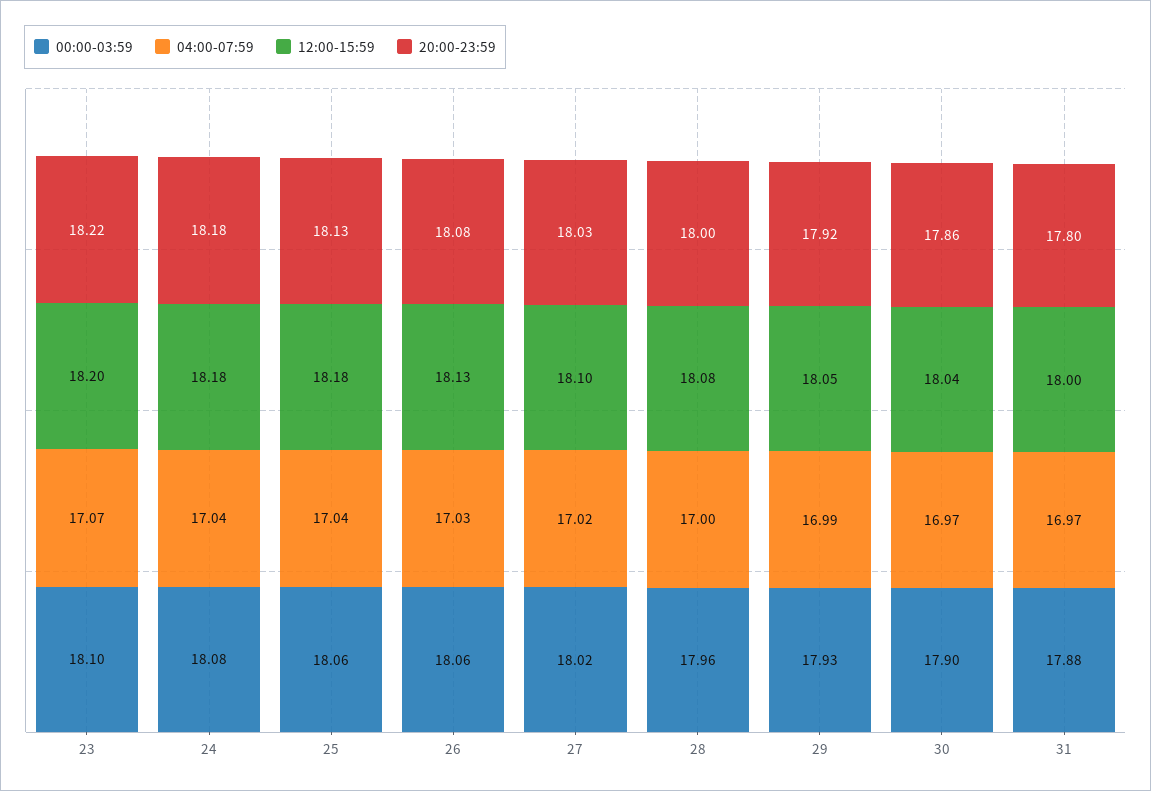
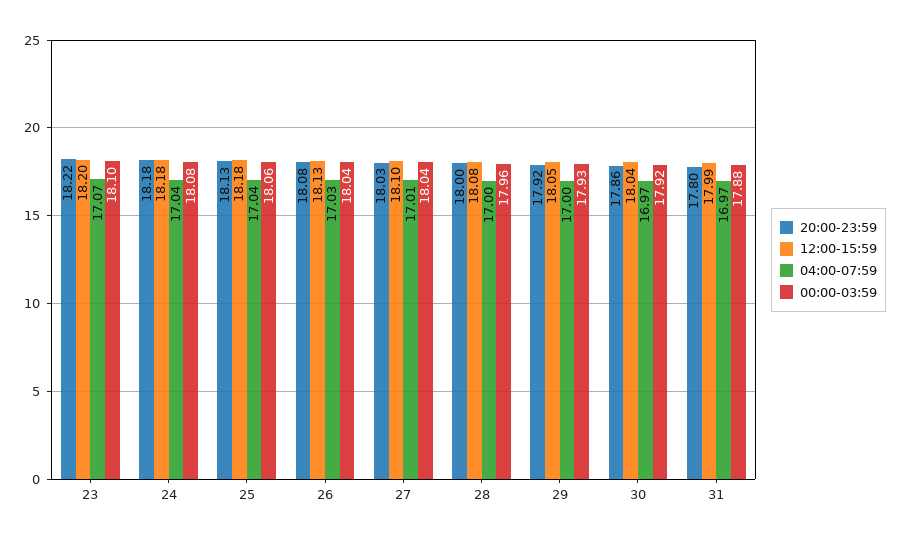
  {
    "00:00-03:59": {
      "23": 18.1,
      "24": 18.08,
      "25": 18.06,
-     "26": 18.06,
+     "26": 18.04,
-     "27": 18.02,
+     "27": 18.04,
      "28": 17.96,
      "29": 17.93,
-     "30": 17.9,
+     "30": 17.92,
      "31": 17.88
    },
    "04:00-07:59": {
      "23": 17.07,
      "24": 17.04,
      "25": 17.04,
      "26": 17.03,
-     "27": 17.02,
+     "27": 17.01,
      "28": 17,
-     "29": 16.99,
+     "29": 17,
      "30": 16.97,
      "31": 16.97
    },
    "12:00-15:59": {
      "23": 18.2,
      "24": 18.18,
      "25": 18.18,
      "26": 18.13,
      "27": 18.1,
      "28": 18.08,
      "29": 18.05,
      "30": 18.04,
-     "31": 18
+     "31": 17.99
    },
    "20:00-23:59": {
      "23": 18.22,
      "24": 18.18,
      "25": 18.13,
      "26": 18.08,
      "27": 18.03,
      "28": 18,
      "29": 17.92,
      "30": 17.86,
      "31": 17.8
    }
  }

